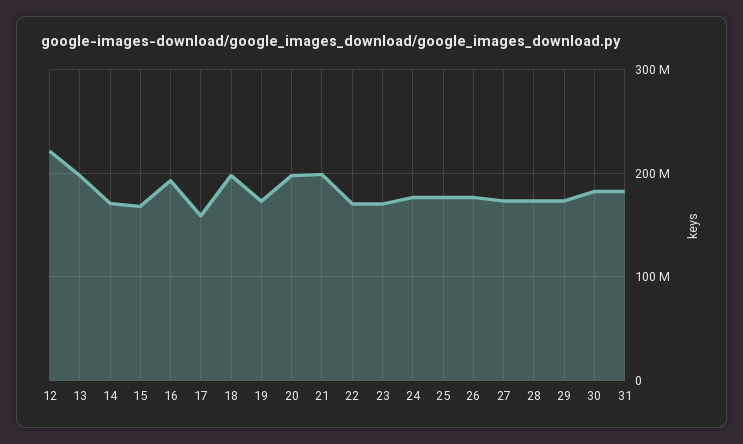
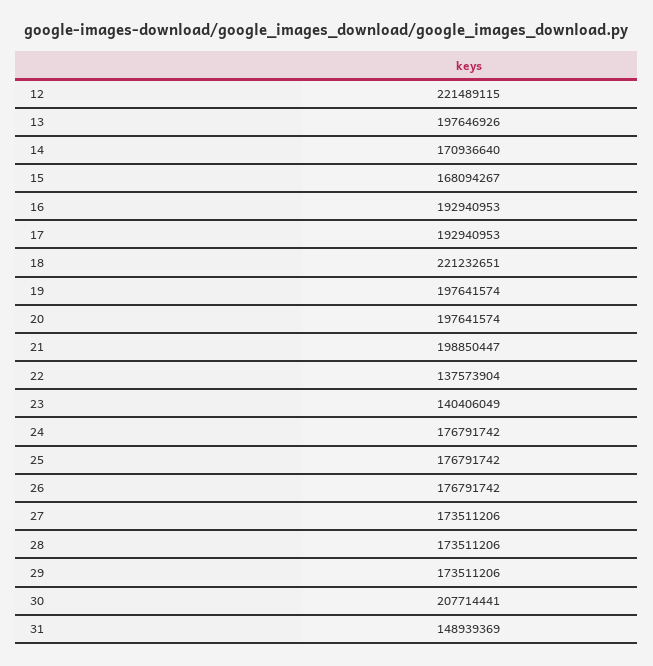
  {
    "12": 221489115,
    "13": 197646926,
    "14": 170936640,
    "15": 168094267,
    "16": 192940953,
-   "17": 160000000,
+   "17": 192940953,
-   "18": 200000000,
+   "18": 221232651,
-   "19": 170000000,
+   "19": 197641574,
    "20": 197641574,
    "21": 198850447,
-   "22": 170000000,
+   "22": 137573904,
-   "23": 170000000,
+   "23": 140406049,
    "24": 176791742,
    "25": 176791742,
    "26": 176791742,
    "27": 173511206,
    "28": 173511206,
    "29": 173511206,
-   "30": 180000000,
+   "30": 207714441,
-   "31": 180000000
+   "31": 148939369
  }

